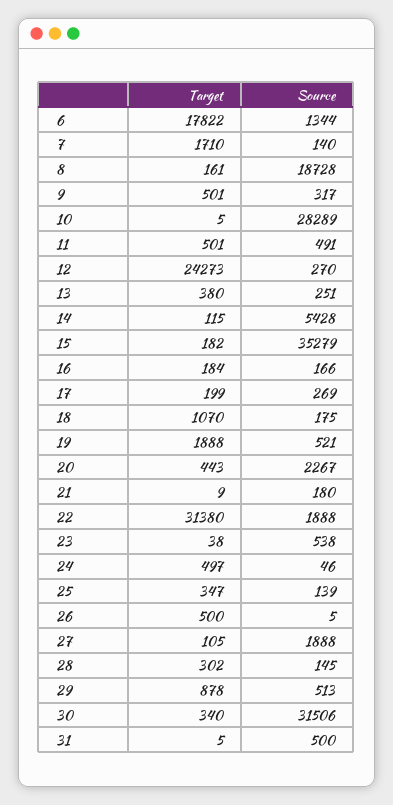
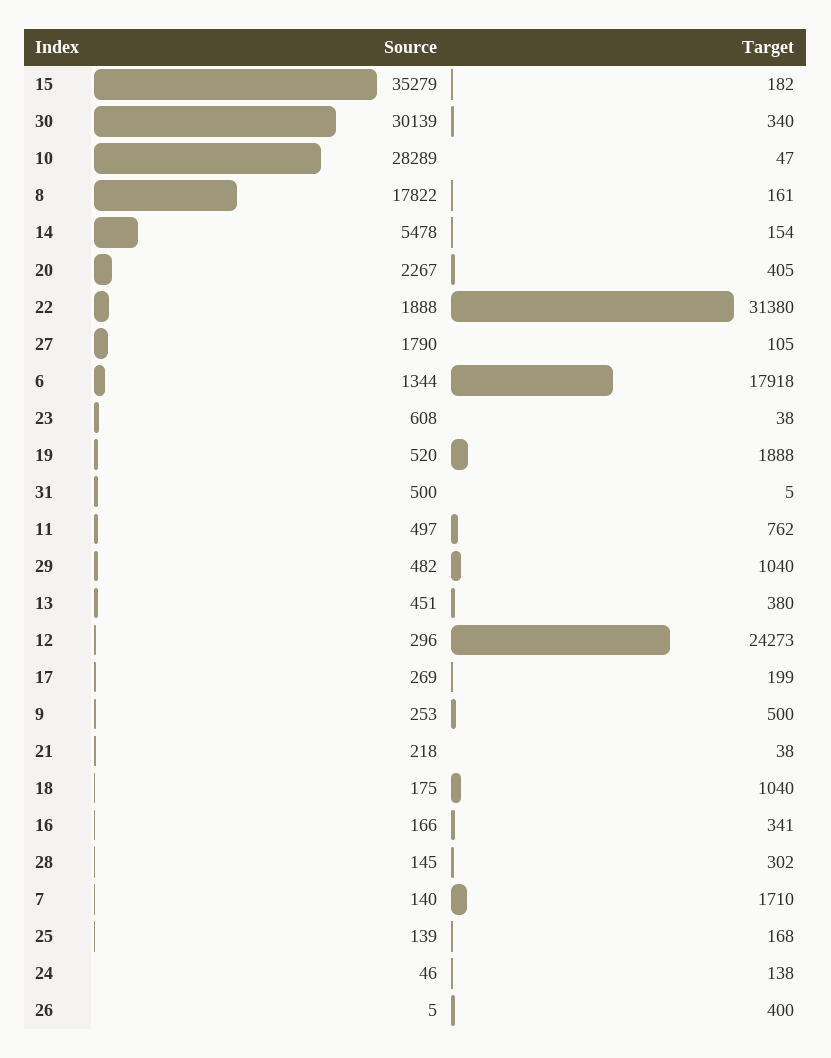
  {
    "Target": {
-     "6": 17822,
+     "6": 17918,
      "7": 1710,
      "8": 161,
-     "9": 501,
+     "9": 500,
-     "10": 5,
+     "10": 47,
-     "11": 501,
+     "11": 762,
      "12": 24273,
      "13": 380,
-     "14": 115,
+     "14": 154,
      "15": 182,
-     "16": 184,
+     "16": 341,
      "17": 199,
-     "18": 1070,
+     "18": 1040,
      "19": 1888,
-     "20": 443,
+     "20": 405,
-     "21": 9,
+     "21": 38,
      "22": 31380,
      "23": 38,
-     "24": 497,
+     "24": 138,
-     "25": 347,
+     "25": 168,
-     "26": 500,
+     "26": 400,
      "27": 105,
      "28": 302,
-     "29": 878,
+     "29": 1040,
      "30": 340,
      "31": 5
    },
    "Source": {
      "6": 1344,
      "7": 140,
-     "8": 18728,
+     "8": 17822,
-     "9": 317,
+     "9": 253,
      "10": 28289,
-     "11": 491,
+     "11": 497,
-     "12": 270,
+     "12": 296,
-     "13": 251,
+     "13": 451,
-     "14": 5428,
+     "14": 5478,
      "15": 35279,
      "16": 166,
      "17": 269,
      "18": 175,
-     "19": 521,
+     "19": 520,
      "20": 2267,
-     "21": 180,
+     "21": 218,
      "22": 1888,
-     "23": 538,
+     "23": 608,
      "24": 46,
      "25": 139,
      "26": 5,
-     "27": 1888,
+     "27": 1790,
      "28": 145,
-     "29": 513,
+     "29": 482,
-     "30": 31506,
+     "30": 30139,
      "31": 500
    }
  }

